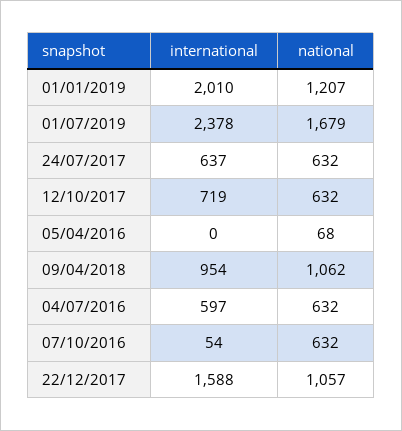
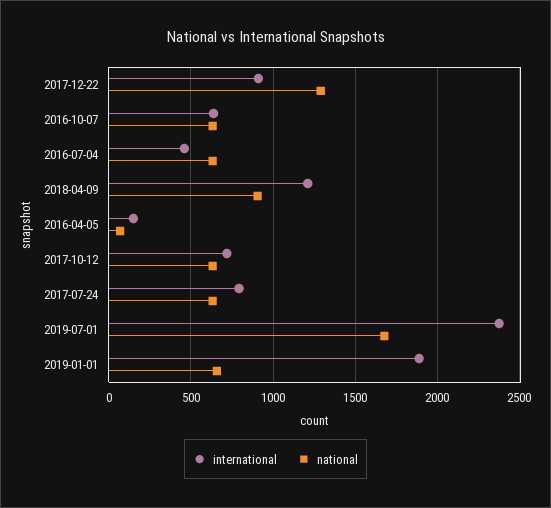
  {
    "international": {
-     "01/01/2019": 2010,
+     "01/01/2019": 1900,
      "01/07/2019": 2378,
-     "24/07/2017": 637,
+     "24/07/2017": 800,
      "12/10/2017": 719,
-     "05/04/2016": 0,
+     "05/04/2016": 150,
-     "09/04/2018": 954,
+     "09/04/2018": 1200,
-     "04/07/2016": 597,
+     "04/07/2016": 450,
-     "07/10/2016": 54,
+     "07/10/2016": 650,
-     "22/12/2017": 1588
+     "22/12/2017": 900
    },
    "national": {
-     "01/01/2019": 1207,
+     "01/01/2019": 650,
      "01/07/2019": 1679,
      "24/07/2017": 632,
      "12/10/2017": 632,
      "05/04/2016": 68,
-     "09/04/2018": 1062,
+     "09/04/2018": 900,
      "04/07/2016": 632,
      "07/10/2016": 632,
-     "22/12/2017": 1057
+     "22/12/2017": 1300
    }
  }

